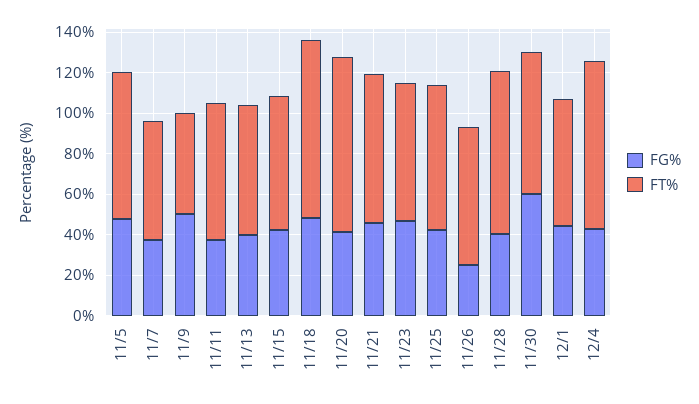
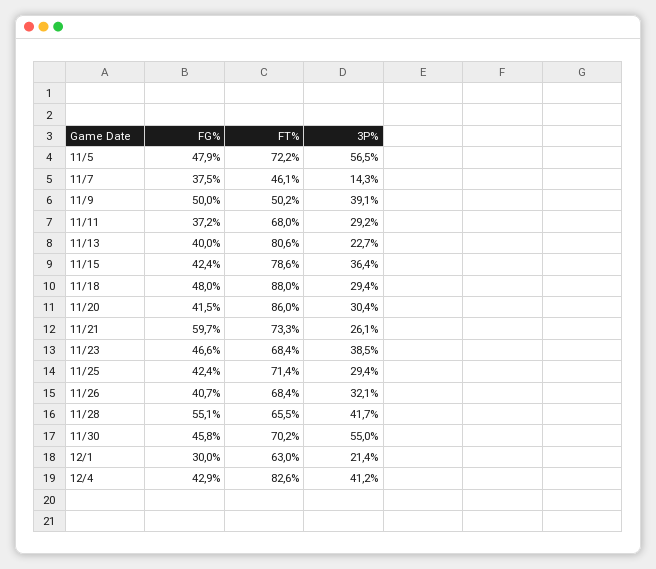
  {
    "FG%": {
      "11/5": 47.9,
      "11/7": 37.5,
      "11/9": 50,
      "11/11": 37.2,
      "11/13": 40,
      "11/15": 42.4,
      "11/18": 48,
      "11/20": 41.5,
-     "11/21": 45,
+     "11/21": 59.7,
      "11/23": 46.6,
      "11/25": 42.4,
-     "11/26": 25,
+     "11/26": 40.7,
-     "11/28": 40,
+     "11/28": 55.1,
-     "11/30": 60,
+     "11/30": 45.8,
-     "12/1": 45,
+     "12/1": 30,
      "12/4": 42.9
    },
    "FT%": {
      "11/5": 72.2,
-     "11/7": 60,
+     "11/7": 46.1,
      "11/9": 50.2,
      "11/11": 68,
-     "11/13": 65,
+     "11/13": 80.6,
-     "11/15": 65,
+     "11/15": 78.6,
      "11/18": 88,
      "11/20": 86,
      "11/21": 73.3,
      "11/23": 68.4,
      "11/25": 71.4,
      "11/26": 68.4,
-     "11/28": 80,
+     "11/28": 65.5,
      "11/30": 70.2,
      "12/1": 63,
      "12/4": 82.6
-   }
+   },
+   "3P%": {
+     "11/5": 56.5,
+     "11/7": 14.3,
+     "11/9": 39.1,
+     "11/11": 29.2,
+     "11/13": 22.7,
+     "11/15": 36.4,
+     "11/18": 29.4,
+     "11/20": 30.4,
+     "11/21": 26.1,
+     "11/23": 38.5,
+     "11/25": 29.4,
+     "11/26": 32.1,
+     "11/28": 41.7,
+     "11/30": 55,
+     "12/1": 21.4,
+     "12/4": 41.2
+   }
  }

